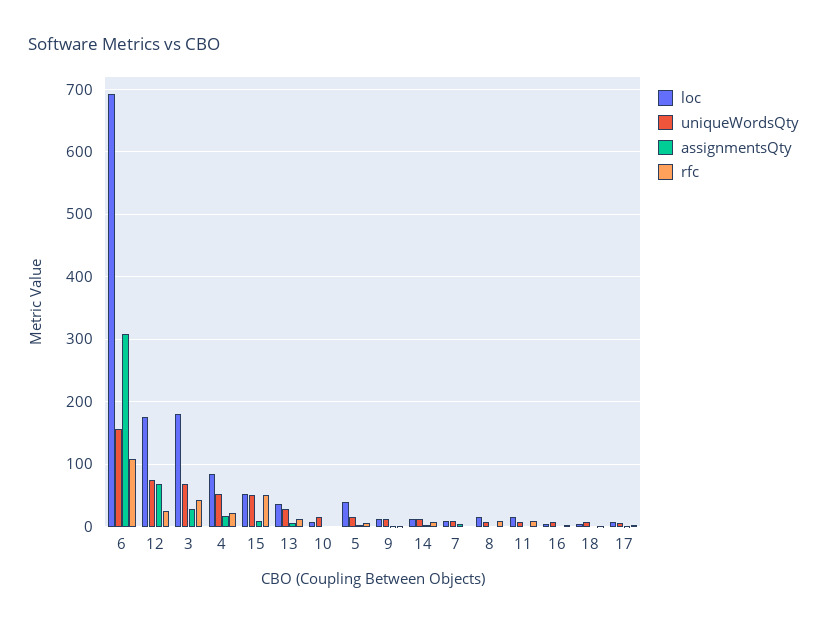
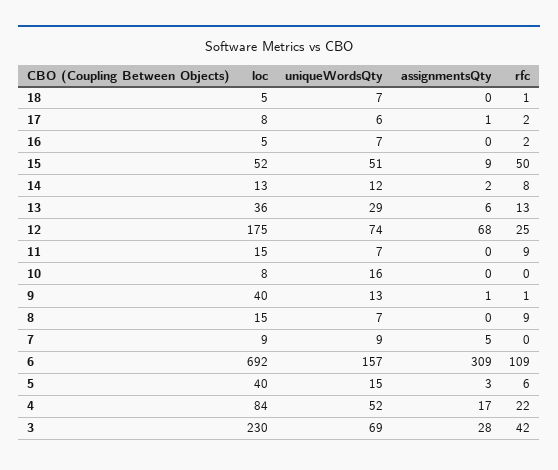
  {
    "loc": {
      "6": 692,
      "12": 175,
-     "3": 180,
+     "3": 230,
      "4": 84,
      "15": 52,
      "13": 36,
      "10": 8,
      "5": 40,
-     "9": 10,
+     "9": 40,
      "14": 13,
      "7": 9,
      "8": 15,
      "11": 15,
      "16": 5,
      "18": 5,
      "17": 8
    },
    "uniqueWordsQty": {
      "6": 157,
      "12": 74,
      "3": 69,
      "4": 52,
      "15": 51,
      "13": 29,
      "10": 16,
      "5": 15,
      "9": 13,
      "14": 12,
      "7": 9,
      "8": 7,
      "11": 7,
      "16": 7,
      "18": 7,
      "17": 6
    },
    "assignmentsQty": {
      "6": 309,
      "12": 68,
      "3": 28,
      "4": 17,
      "15": 9,
      "13": 6,
      "10": 0,
      "5": 3,
      "9": 1,
      "14": 2,
      "7": 5,
      "8": 0,
      "11": 0,
      "16": 0,
      "18": 0,
      "17": 1
    },
    "rfc": {
      "6": 109,
      "12": 25,
      "3": 42,
      "4": 22,
      "15": 50,
      "13": 13,
      "10": 0,
      "5": 6,
      "9": 1,
      "14": 8,
      "7": 0,
      "8": 9,
      "11": 9,
      "16": 2,
      "18": 1,
      "17": 2
    }
  }

